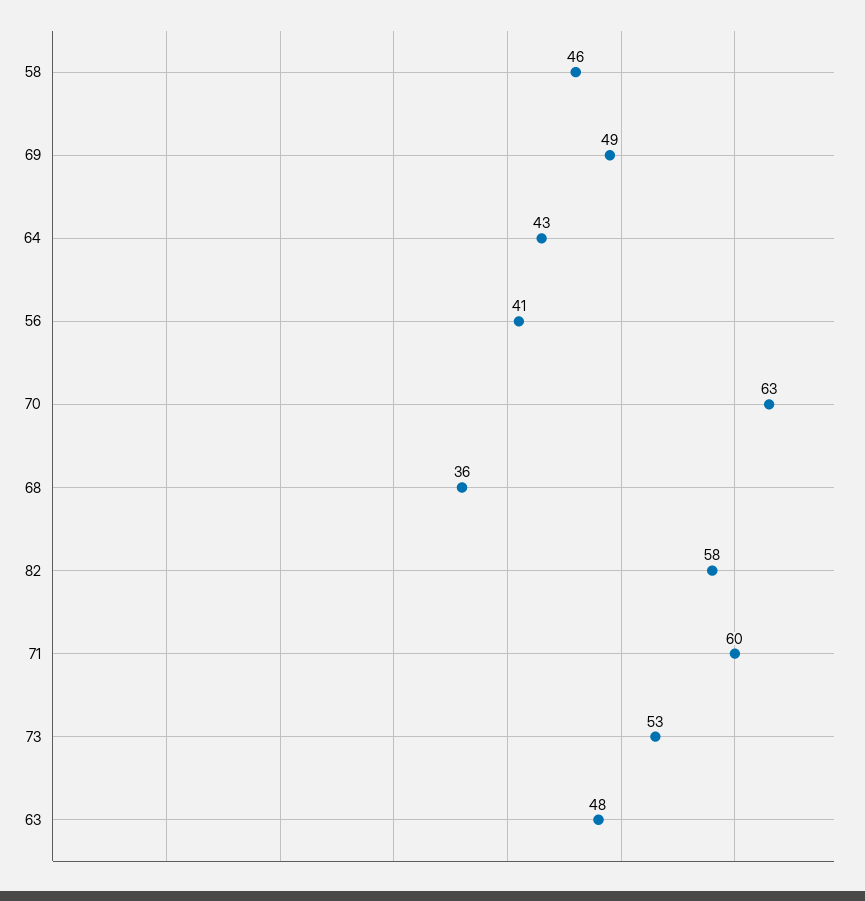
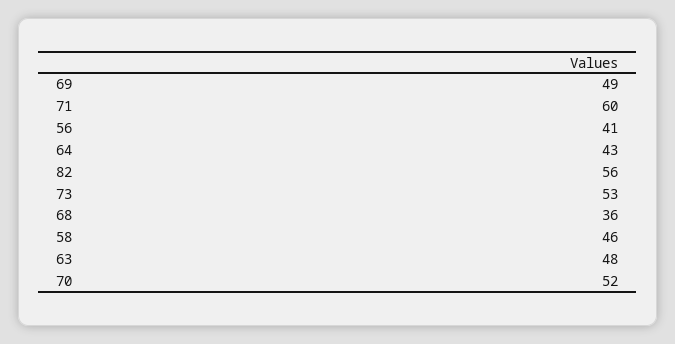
  {
    "58": 46,
    "69": 49,
    "64": 43,
    "56": 41,
-   "70": 63,
+   "70": 52,
    "68": 36,
-   "82": 58,
+   "82": 56,
    "71": 60,
    "73": 53,
    "63": 48
  }

